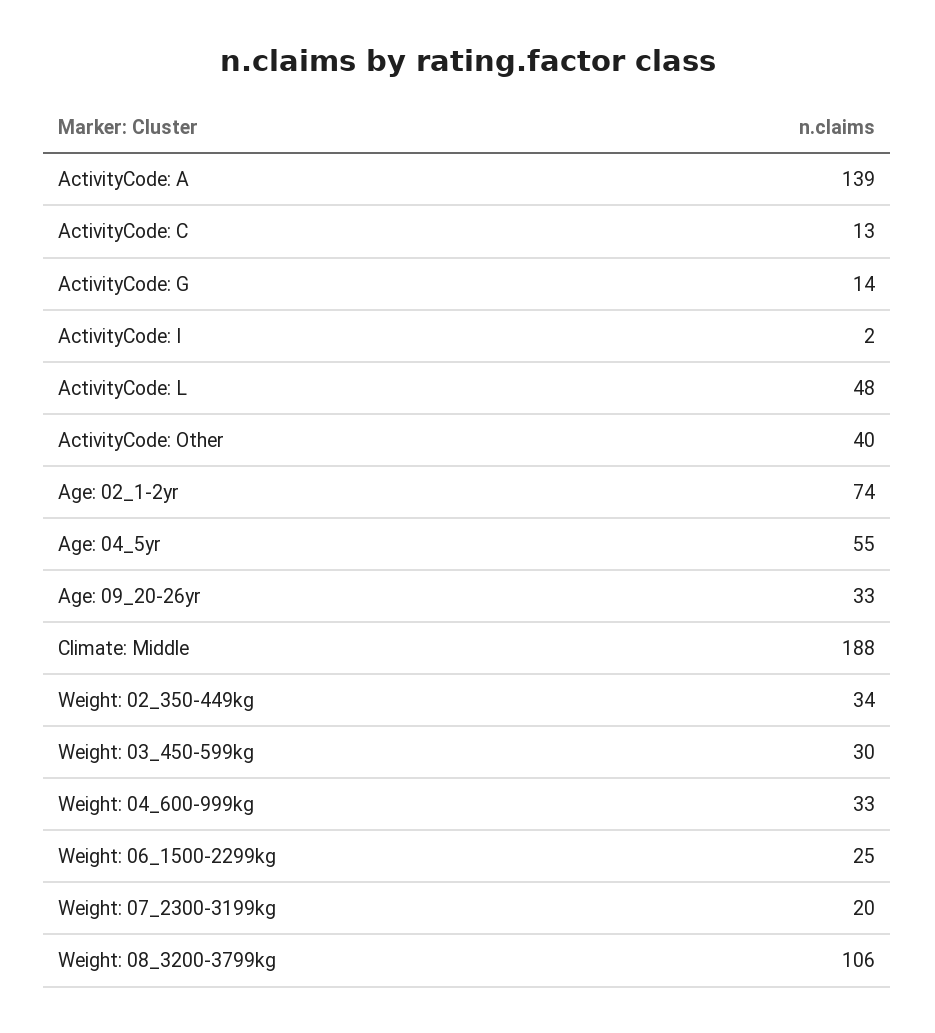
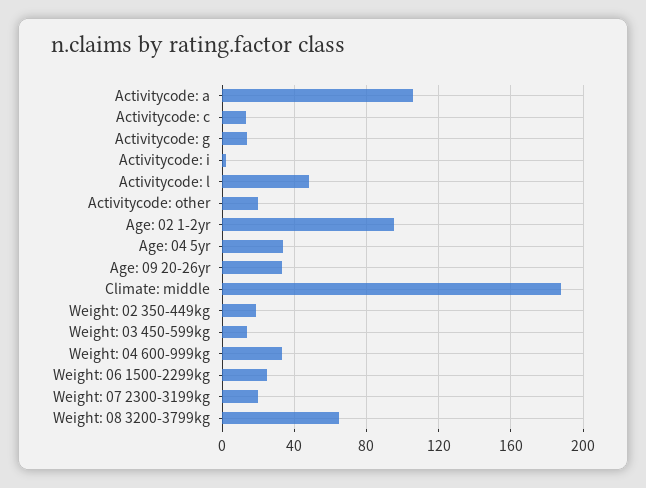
  {
-   "ActivityCode: A": 139,
+   "ActivityCode: A": 105,
    "ActivityCode: C": 13,
    "ActivityCode: G": 14,
    "ActivityCode: I": 2,
    "ActivityCode: L": 48,
-   "ActivityCode: Other": 40,
+   "ActivityCode: Other": 20,
-   "Age: 02_1-2yr": 74,
+   "Age: 02_1-2yr": 95,
-   "Age: 04_5yr": 55,
+   "Age: 04_5yr": 35,
    "Age: 09_20-26yr": 33,
    "Climate: Middle": 188,
-   "Weight: 02_350-449kg": 34,
+   "Weight: 02_350-449kg": 20,
-   "Weight: 03_450-599kg": 30,
+   "Weight: 03_450-599kg": 15,
    "Weight: 04_600-999kg": 33,
    "Weight: 06_1500-2299kg": 25,
    "Weight: 07_2300-3199kg": 20,
-   "Weight: 08_3200-3799kg": 106
+   "Weight: 08_3200-3799kg": 65
  }

